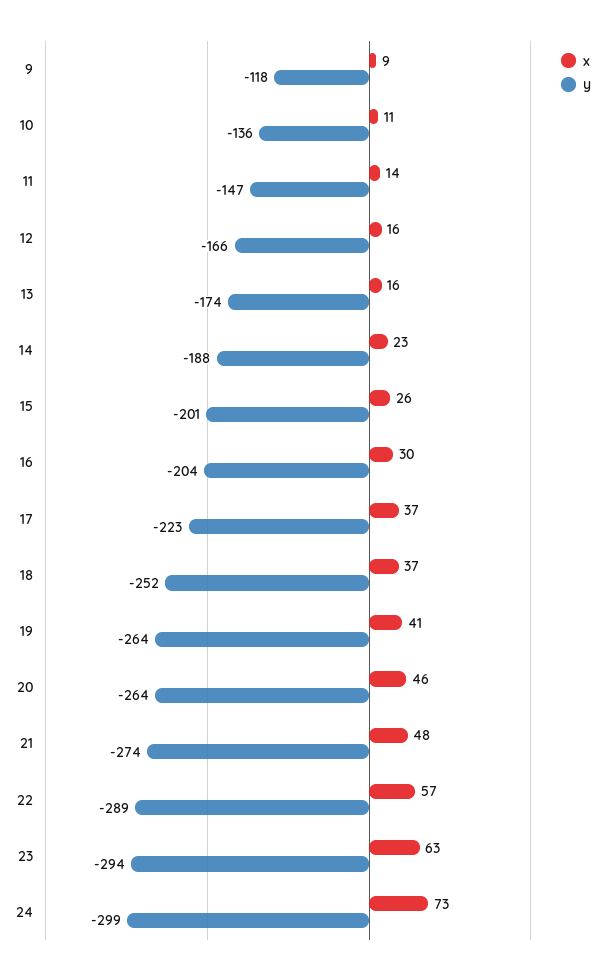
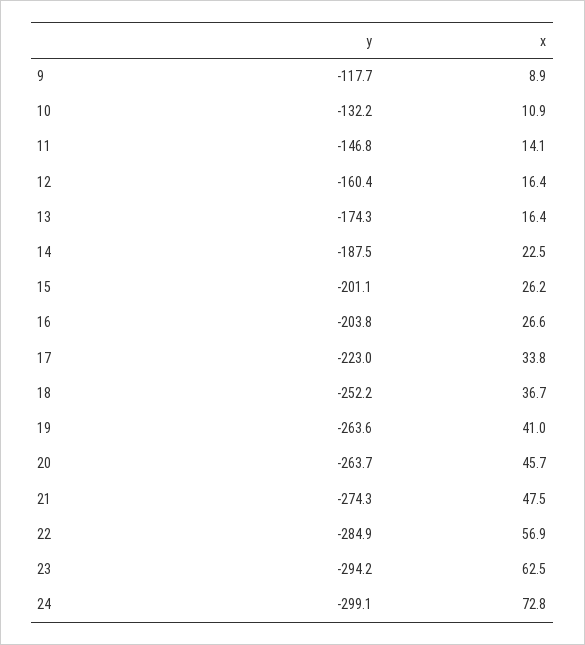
  {
    "x": {
      "9": 8.9,
      "10": 10.9,
      "11": 14.1,
      "12": 16.4,
      "13": 16.4,
      "14": 22.5,
      "15": 26.2,
-     "16": 30,
+     "16": 26.6,
-     "17": 37,
+     "17": 33.8,
      "18": 36.7,
      "19": 41,
      "20": 45.7,
      "21": 47.5,
      "22": 56.9,
      "23": 62.5,
      "24": 72.8
    },
    "y": {
      "9": -117.7,
-     "10": -136,
+     "10": -132.2,
      "11": -146.8,
-     "12": -166,
+     "12": -160.4,
      "13": -174.3,
      "14": -187.5,
      "15": -201.1,
      "16": -203.8,
      "17": -223,
      "18": -252.2,
      "19": -263.6,
      "20": -263.7,
      "21": -274.3,
-     "22": -289,
+     "22": -284.9,
      "23": -294.2,
      "24": -299.1
    }
  }

